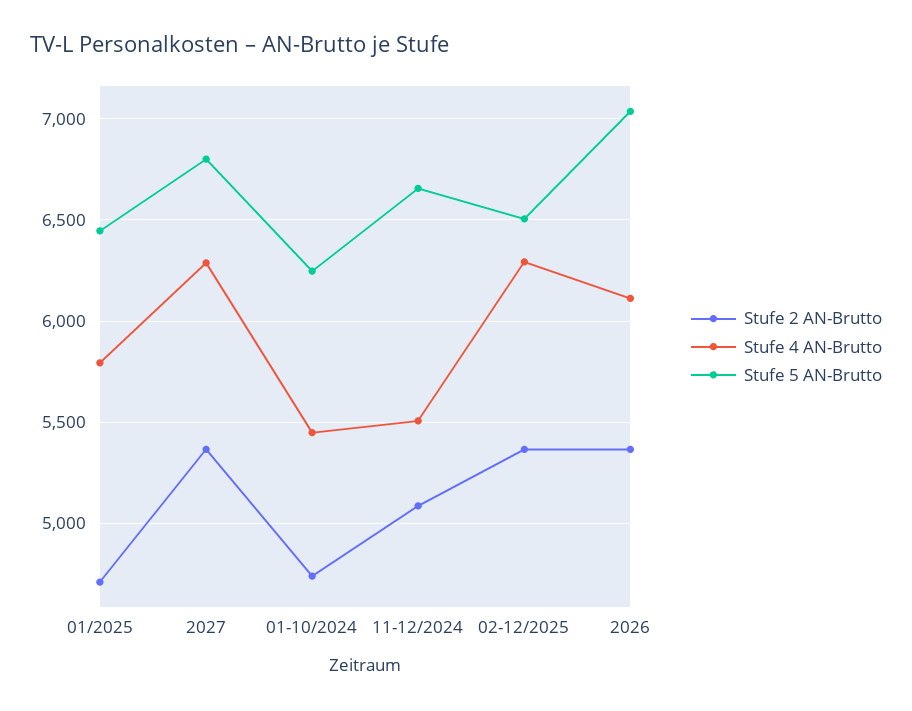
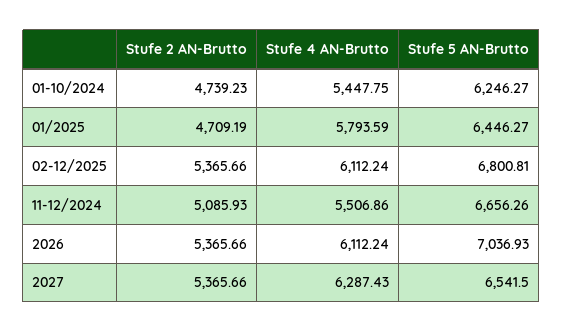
  {
    "Stufe 2 AN-Brutto": {
      "01/2025": 4709.19,
      "2027": 5365.66,
      "01-10/2024": 4739.23,
      "11-12/2024": 5085.93,
      "02-12/2025": 5365.66,
      "2026": 5365.66
    },
    "Stufe 4 AN-Brutto": {
      "01/2025": 5793.59,
      "2027": 6287.43,
      "01-10/2024": 5447.75,
      "11-12/2024": 5506.86,
-     "02-12/2025": 6300,
+     "02-12/2025": 6112.24,
      "2026": 6112.24
    },
    "Stufe 5 AN-Brutto": {
      "01/2025": 6446.27,
-     "2027": 6800,
+     "2027": 6541.5,
      "01-10/2024": 6246.27,
      "11-12/2024": 6656.26,
-     "02-12/2025": 6500,
+     "02-12/2025": 6800.81,
      "2026": 7036.93
    }
  }

